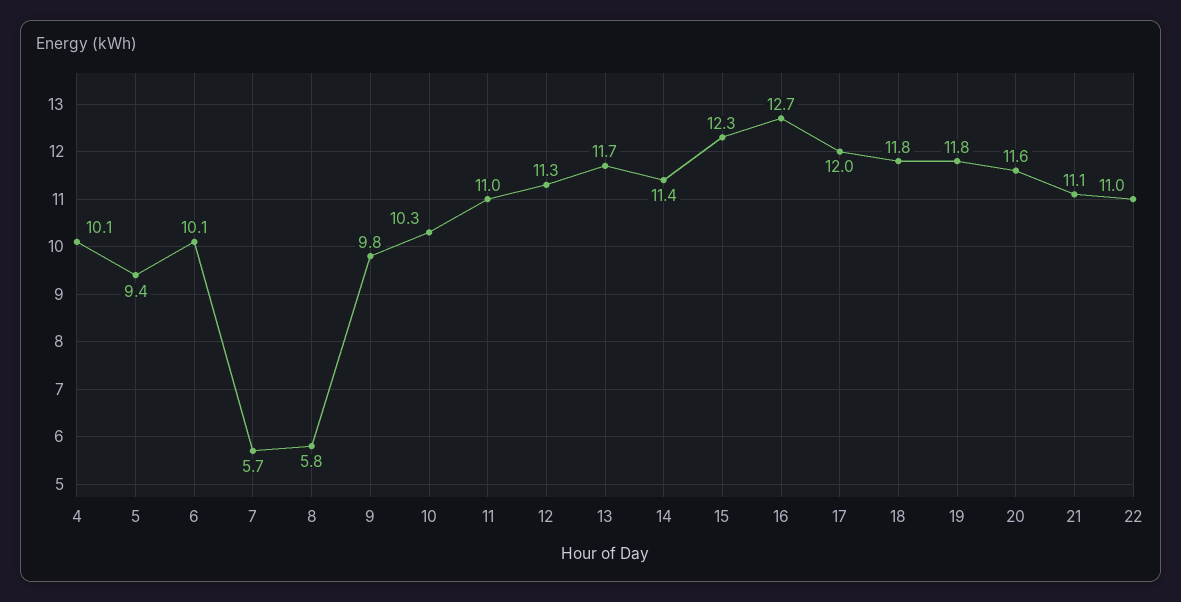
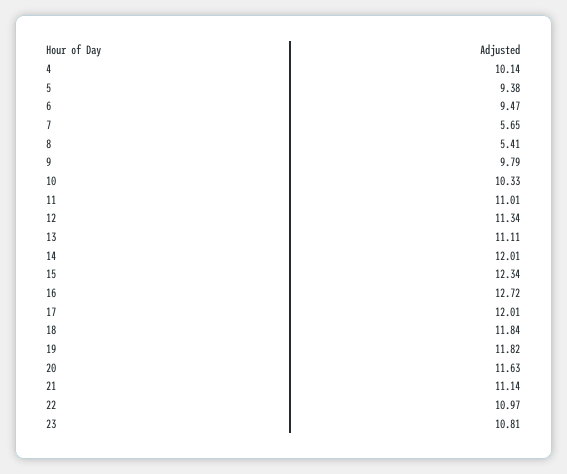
  {
    "4": 10.14,
    "5": 9.38,
-   "6": 10.1,
+   "6": 9.47,
    "7": 5.65,
-   "8": 5.8,
+   "8": 5.41,
    "9": 9.79,
    "10": 10.33,
    "11": 11.01,
    "12": 11.34,
-   "13": 11.7,
+   "13": 11.11,
-   "14": 11.4,
+   "14": 12.01,
    "15": 12.34,
    "16": 12.72,
    "17": 12.01,
    "18": 11.84,
    "19": 11.82,
    "20": 11.63,
    "21": 11.14,
-   "22": 10.97
+   "22": 10.97,
+   "23": 10.81
  }

